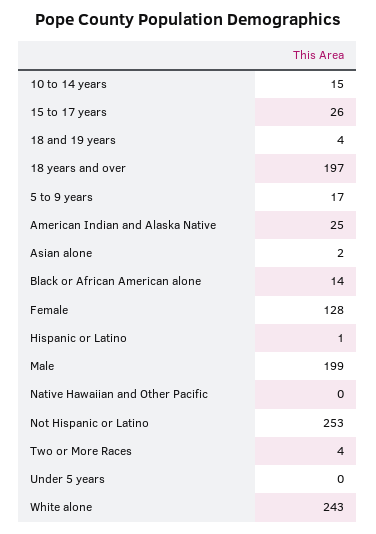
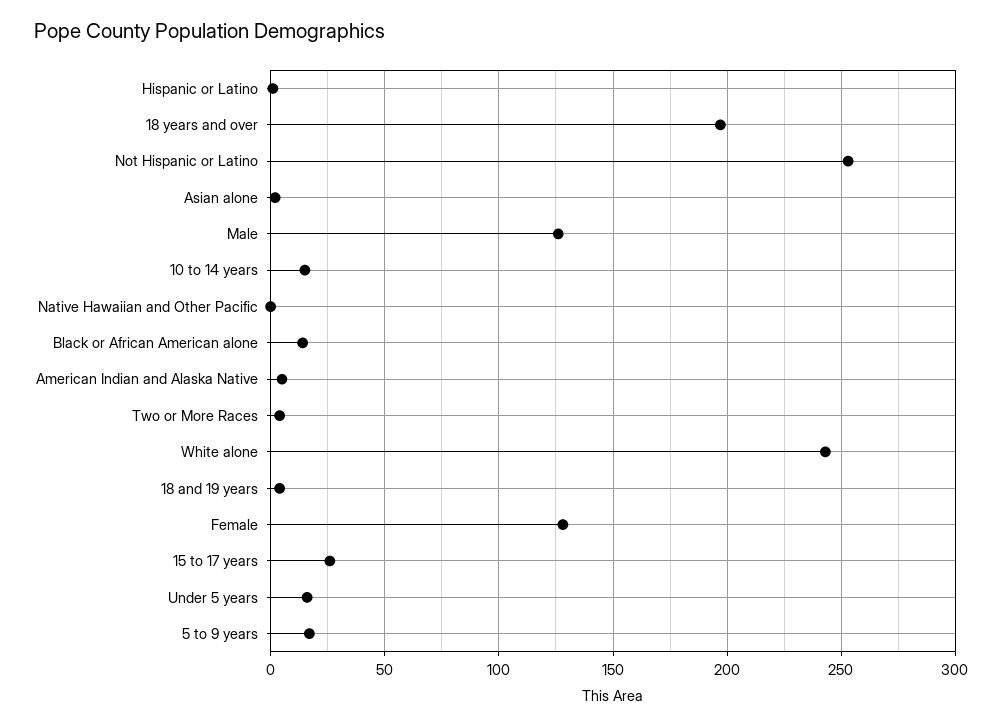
  {
    "10 to 14 years": 15,
    "15 to 17 years": 26,
    "18 and 19 years": 4,
    "18 years and over": 197,
    "5 to 9 years": 17,
-   "American Indian and Alaska Native": 25,
+   "American Indian and Alaska Native": 5,
    "Asian alone": 2,
    "Black or African American alone": 14,
    "Female": 128,
    "Hispanic or Latino": 1,
-   "Male": 199,
+   "Male": 125,
    "Native Hawaiian and Other Pacific": 0,
    "Not Hispanic or Latino": 253,
    "Two or More Races": 4,
-   "Under 5 years": 0,
+   "Under 5 years": 15,
    "White alone": 243
  }

